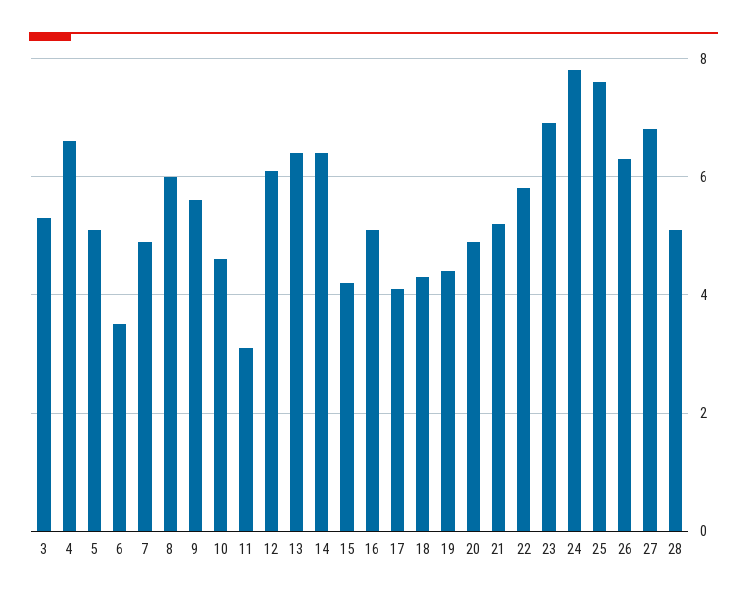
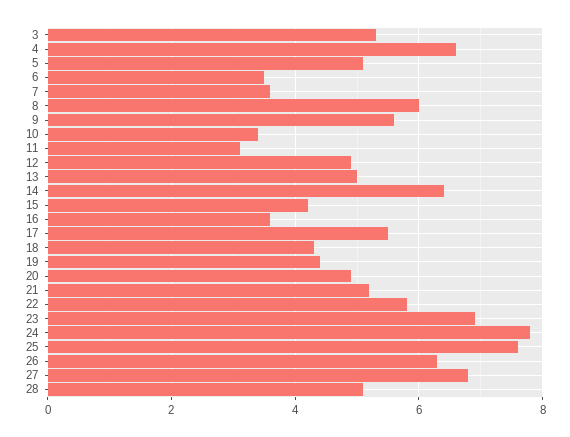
  {
    "3": 5.5,
    "4": 6.5,
    "5": 5,
    "6": 3.5,
-   "7": 5,
+   "7": 3.5,
    "8": 6,
    "9": 5.5,
-   "10": 4.5,
+   "10": 3.5,
    "11": 3,
-   "12": 6,
+   "12": 5,
-   "13": 6.5,
+   "13": 5,
    "14": 6.5,
    "15": 4,
-   "16": 5,
+   "16": 3.5,
-   "17": 4,
+   "17": 5.5,
    "18": 4.5,
    "19": 4.5,
    "20": 5,
    "21": 5,
    "22": 6,
    "23": 7,
    "24": 8,
    "25": 7.5,
    "26": 6.5,
    "27": 7,
    "28": 5
  }

